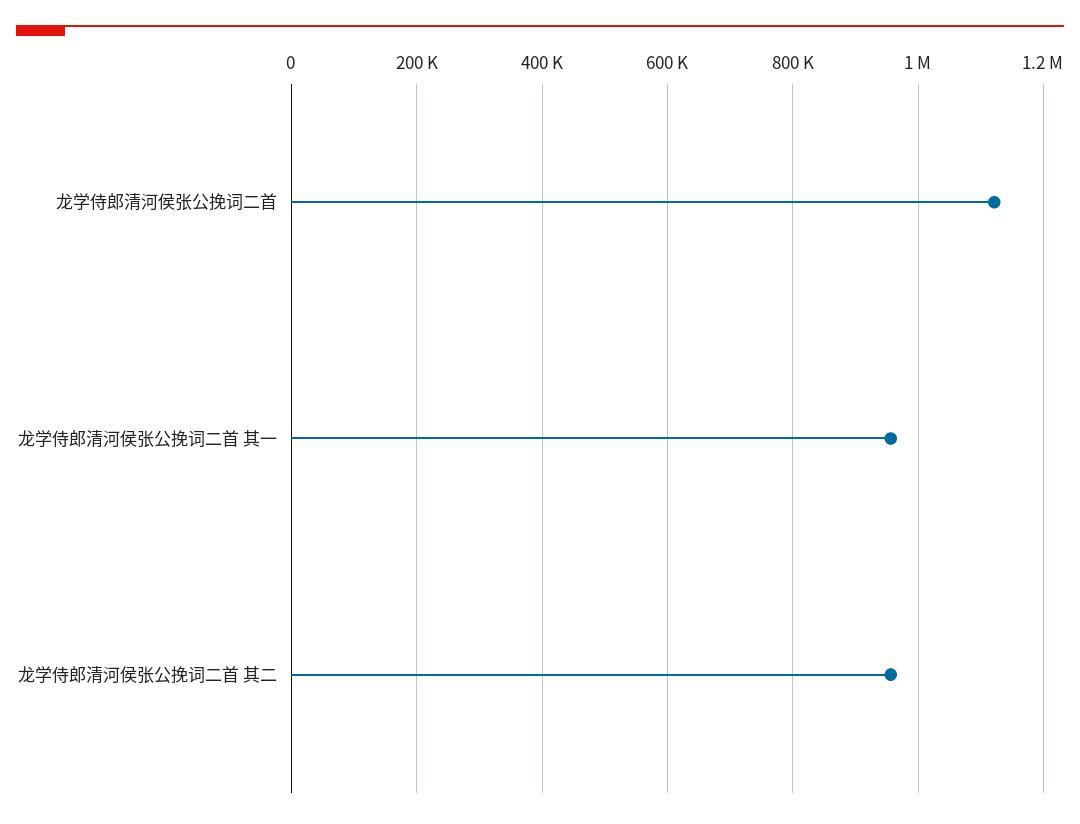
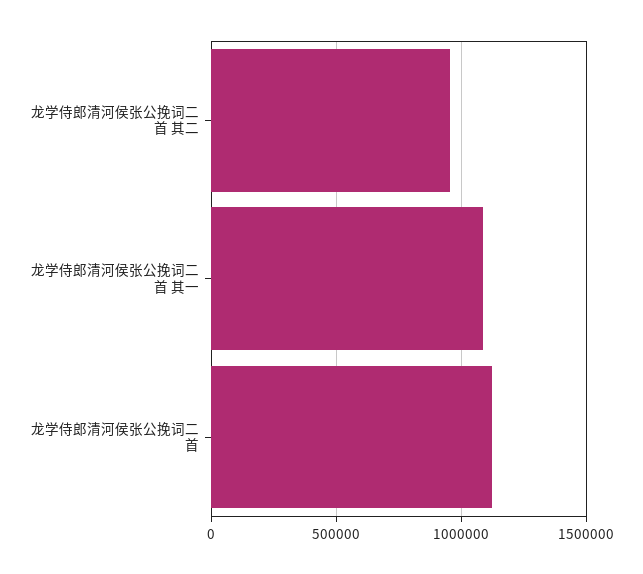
  {
    "龙学侍郎清河侯张公挽词二首": 1120000,
-   "龙学侍郎清河侯张公挽词二首 其一": 960000,
+   "龙学侍郎清河侯张公挽词二首 其一": 1100000,
    "龙学侍郎清河侯张公挽词二首 其二": 960000
  }

